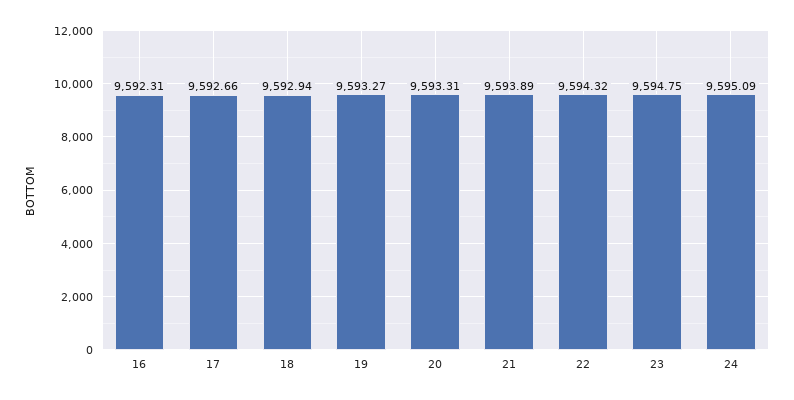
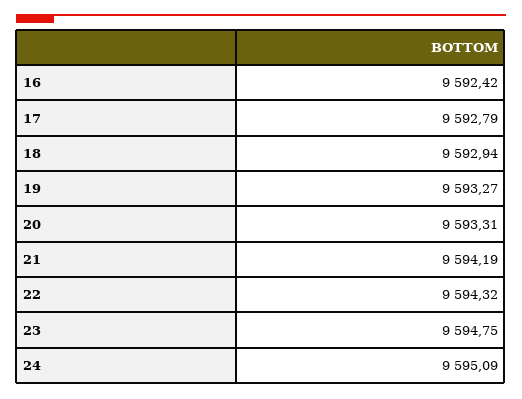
  {
-   "16": 9592.31,
+   "16": 9592.42,
-   "17": 9592.66,
+   "17": 9592.79,
    "18": 9592.94,
    "19": 9593.27,
    "20": 9593.31,
-   "21": 9593.89,
+   "21": 9594.19,
    "22": 9594.32,
    "23": 9594.75,
    "24": 9595.09
  }

